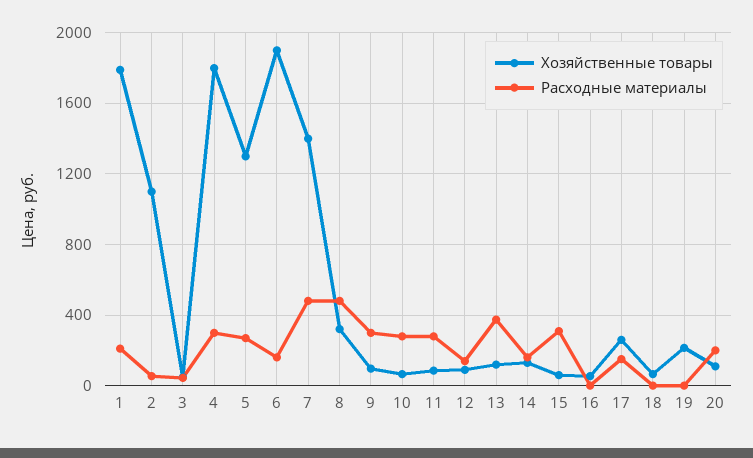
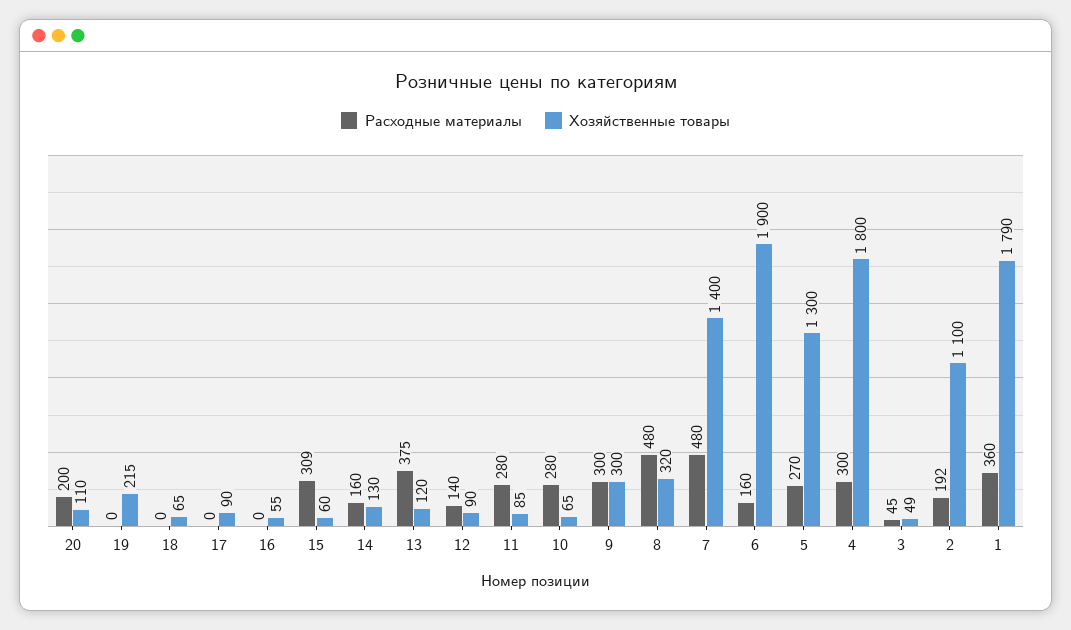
  {
    "Хозяйственные товары": {
      "1": 1790,
      "2": 1100,
      "3": 49,
      "4": 1800,
      "5": 1300,
      "6": 1900,
      "7": 1400,
      "8": 320,
-     "9": 100,
+     "9": 300,
      "10": 65,
      "11": 85,
      "12": 90,
      "13": 120,
      "14": 130,
      "15": 60,
      "16": 55,
-     "17": 250,
+     "17": 90,
      "18": 65,
      "19": 215,
      "20": 110
    },
    "Расходные материалы": {
-     "1": 200,
+     "1": 360,
-     "2": 50,
+     "2": 192,
      "3": 45,
      "4": 300,
      "5": 270,
      "6": 160,
      "7": 480,
      "8": 480,
      "9": 300,
      "10": 280,
      "11": 280,
      "12": 140,
      "13": 375,
      "14": 160,
      "15": 309,
      "16": 0,
-     "17": 150,
+     "17": 0,
      "18": 0,
      "19": 0,
      "20": 200
    }
  }

